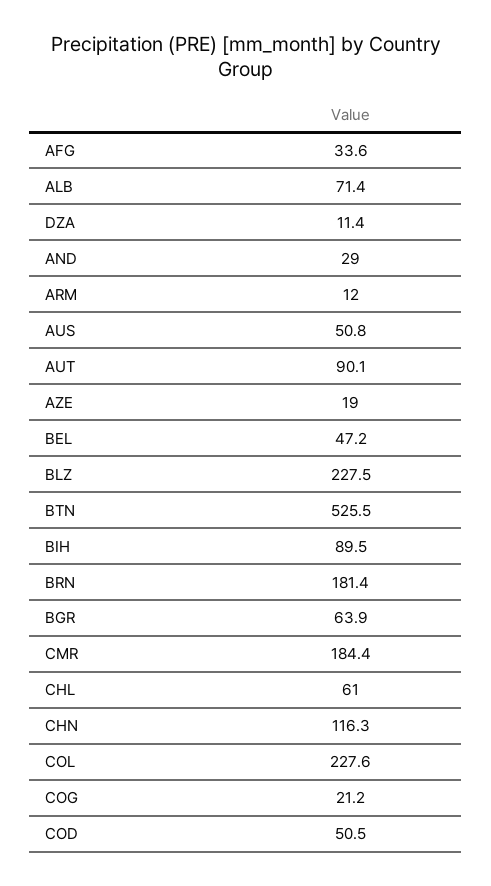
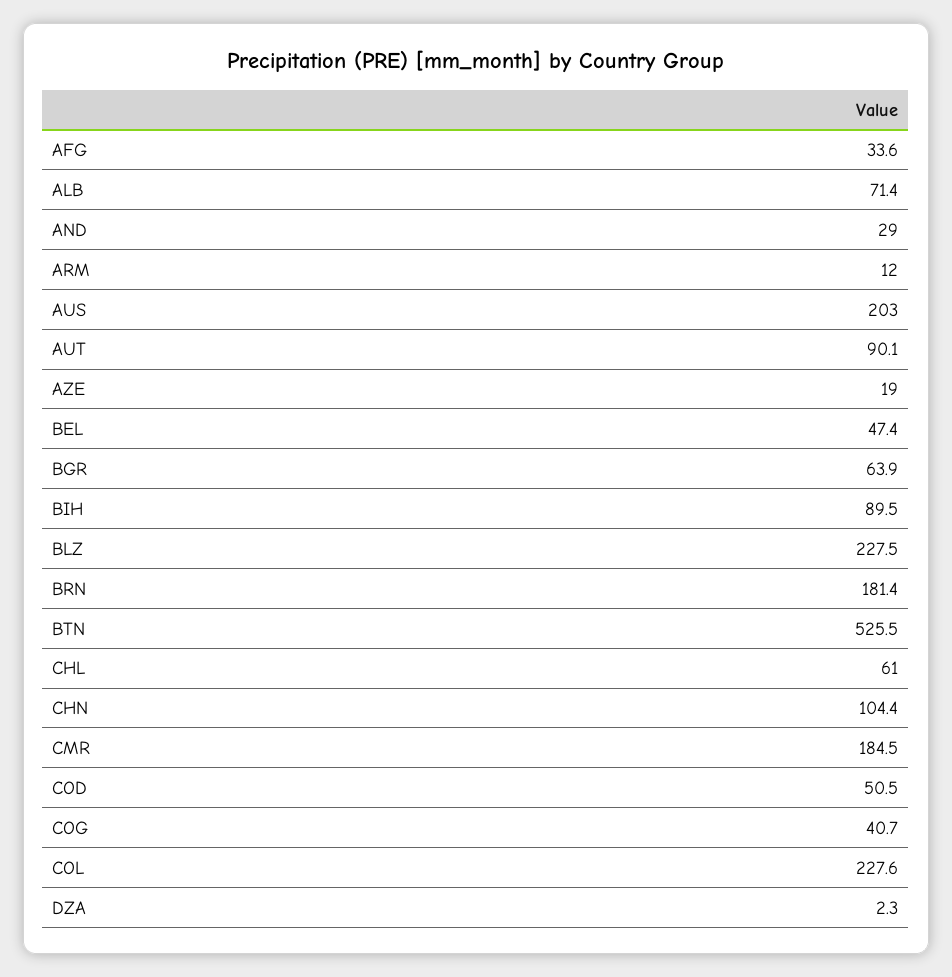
  {
    "AFG": 33.6,
    "ALB": 71.4,
-   "DZA": 11.4,
+   "DZA": 2.3,
    "AND": 29,
    "ARM": 12,
-   "AUS": 50.8,
+   "AUS": 203,
    "AUT": 90.1,
    "AZE": 19,
-   "BEL": 47.2,
+   "BEL": 47.4,
    "BLZ": 227.5,
    "BTN": 525.5,
    "BIH": 89.5,
    "BRN": 181.4,
    "BGR": 63.9,
-   "CMR": 184.4,
+   "CMR": 184.5,
    "CHL": 61,
-   "CHN": 116.3,
+   "CHN": 104.4,
    "COL": 227.6,
-   "COG": 21.2,
+   "COG": 40.7,
    "COD": 50.5
  }

